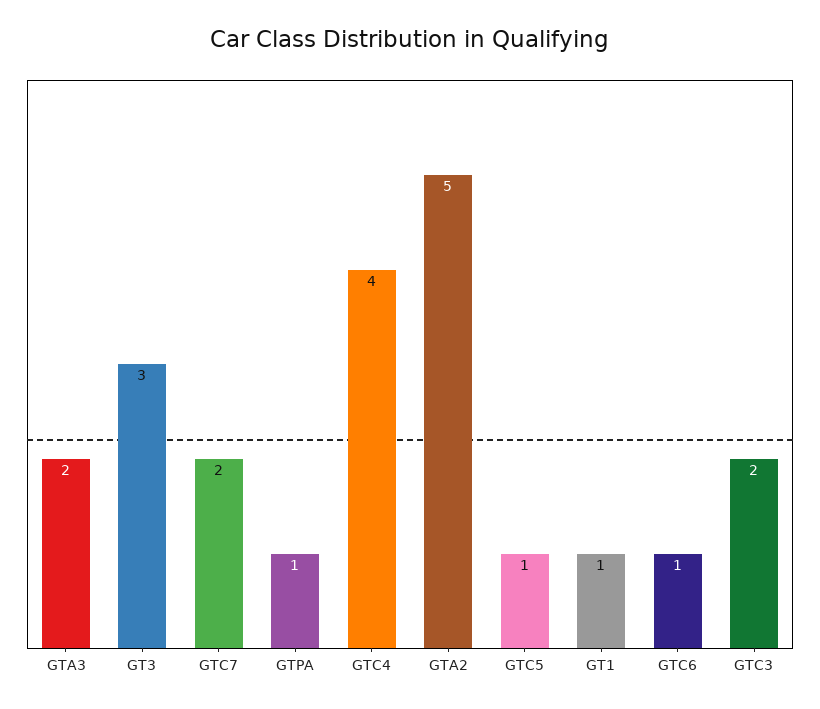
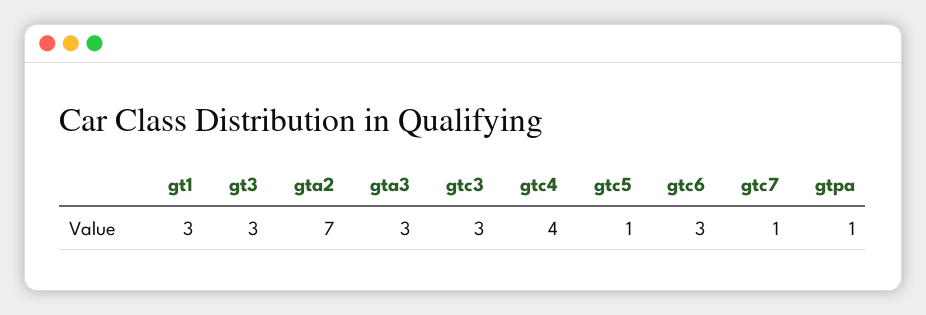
  {
-   "GTA3": 2,
+   "GTA3": 3,
    "GT3": 3,
-   "GTC7": 2,
+   "GTC7": 1,
    "GTPA": 1,
    "GTC4": 4,
-   "GTA2": 5,
+   "GTA2": 7,
    "GTC5": 1,
-   "GT1": 1,
+   "GT1": 3,
-   "GTC6": 1,
+   "GTC6": 3,
-   "GTC3": 2
+   "GTC3": 3
  }

